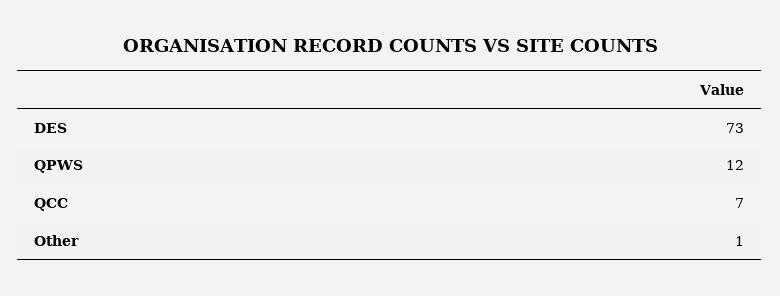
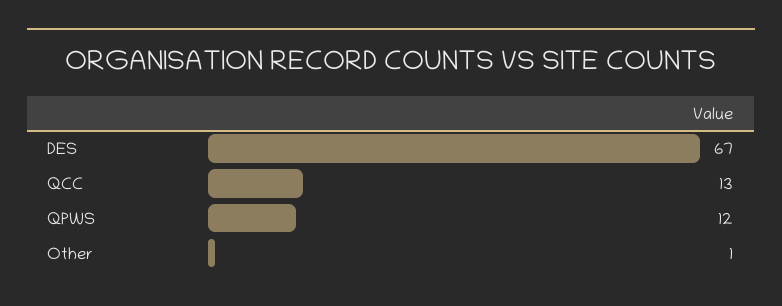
  {
-   "DES": 73,
+   "DES": 67,
    "QPWS": 12,
-   "QCC": 7,
+   "QCC": 13,
    "Other": 1
  }

